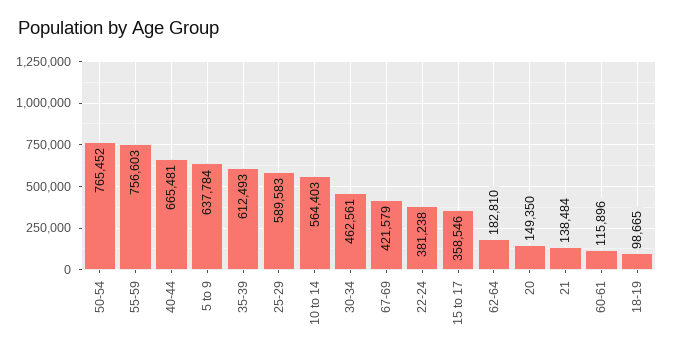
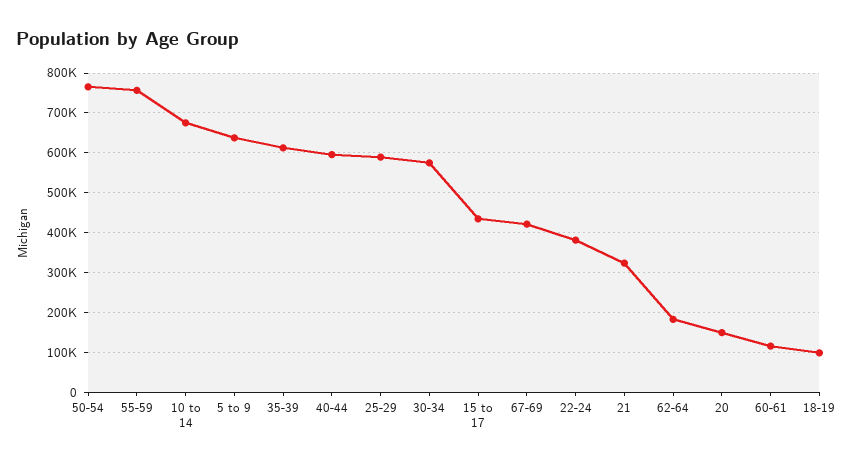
  {
    "50-54": 765452,
    "55-59": 756603,
-   "40-44": 665481,
+   "40-44": 600000,
    "5 to 9": 637784,
    "35-39": 612493,
    "25-29": 589583,
-   "10 to 14": 564403,
+   "10 to 14": 680000,
-   "30-34": 462561,
+   "30-34": 580000,
    "67-69": 421579,
    "22-24": 381238,
-   "15 to 17": 358546,
+   "15 to 17": 440000,
    "62-64": 182810,
    "20": 149350,
-   "21": 138484,
+   "21": 320000,
    "60-61": 115896,
    "18-19": 98665
  }

